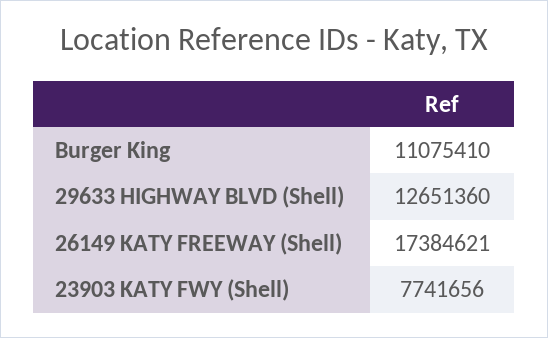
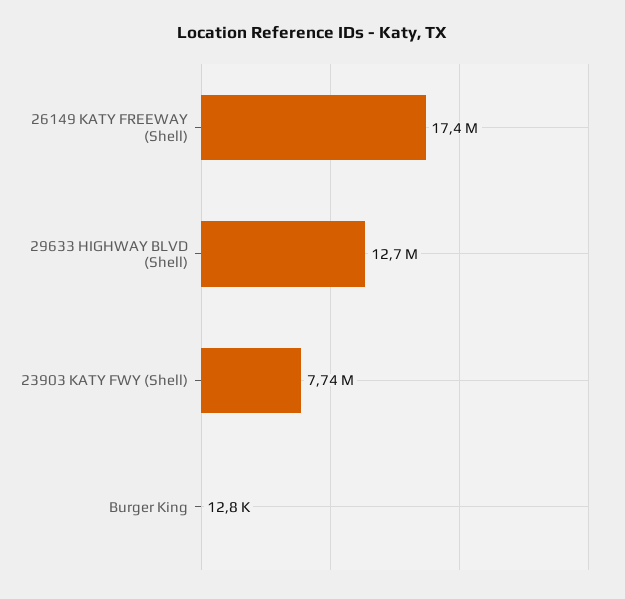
  {
-   "Burger King": 11075410,
+   "Burger King": 12800,
    "29633 HIGHWAY BLVD (Shell)": 12651360,
    "26149 KATY FREEWAY (Shell)": 17384621,
    "23903 KATY FWY (Shell)": 7741656
  }

